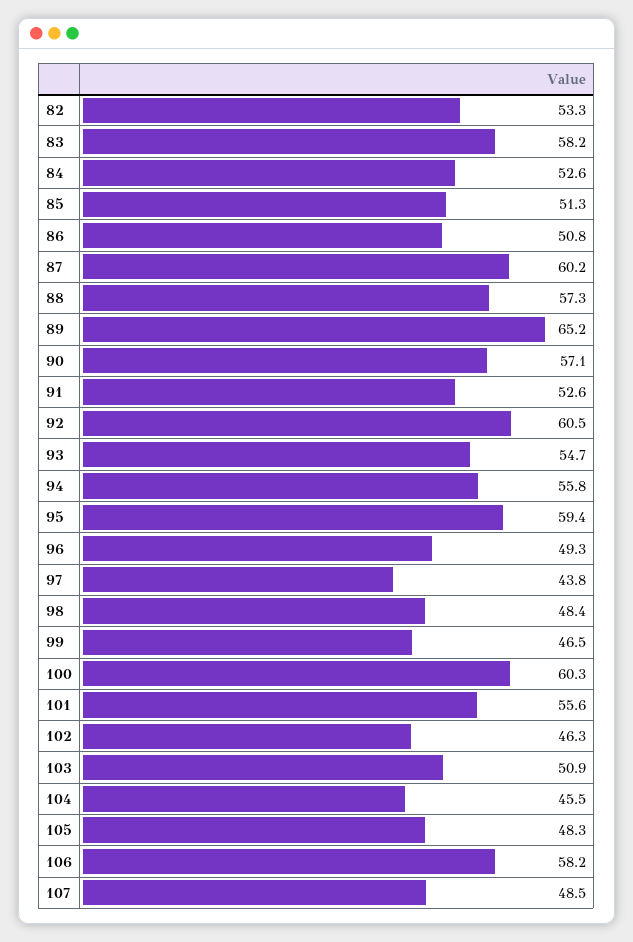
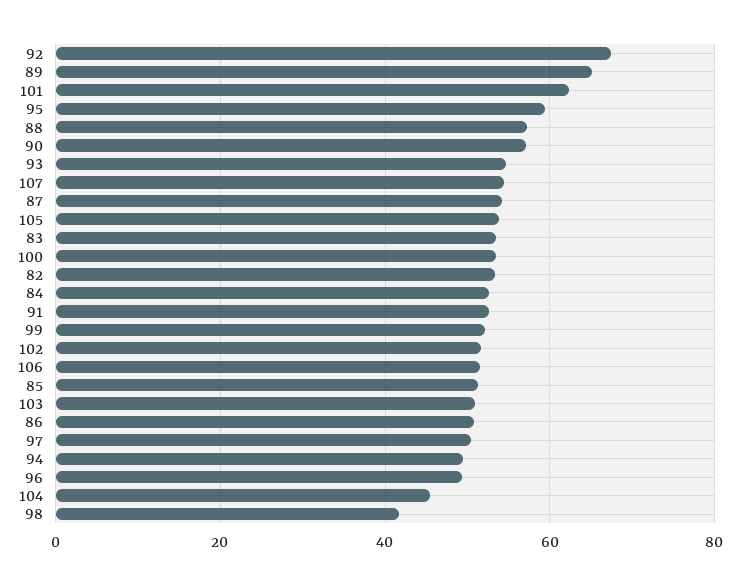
  {
    "82": 53.3,
-   "83": 58.2,
+   "83": 54,
    "84": 52.6,
    "85": 51.3,
    "86": 50.8,
-   "87": 60.2,
+   "87": 54,
    "88": 57.3,
    "89": 65.2,
    "90": 57.1,
    "91": 52.6,
-   "92": 60.5,
+   "92": 68,
    "93": 54.7,
-   "94": 55.8,
+   "94": 50,
    "95": 59.4,
    "96": 49.3,
-   "97": 43.8,
+   "97": 50,
-   "98": 48.4,
+   "98": 42,
-   "99": 46.5,
+   "99": 52,
-   "100": 60.3,
+   "100": 54,
-   "101": 55.6,
+   "101": 62,
-   "102": 46.3,
+   "102": 52,
    "103": 50.9,
    "104": 45.5,
-   "105": 48.3,
+   "105": 54,
-   "106": 58.2,
+   "106": 52,
-   "107": 48.5
+   "107": 54
  }

